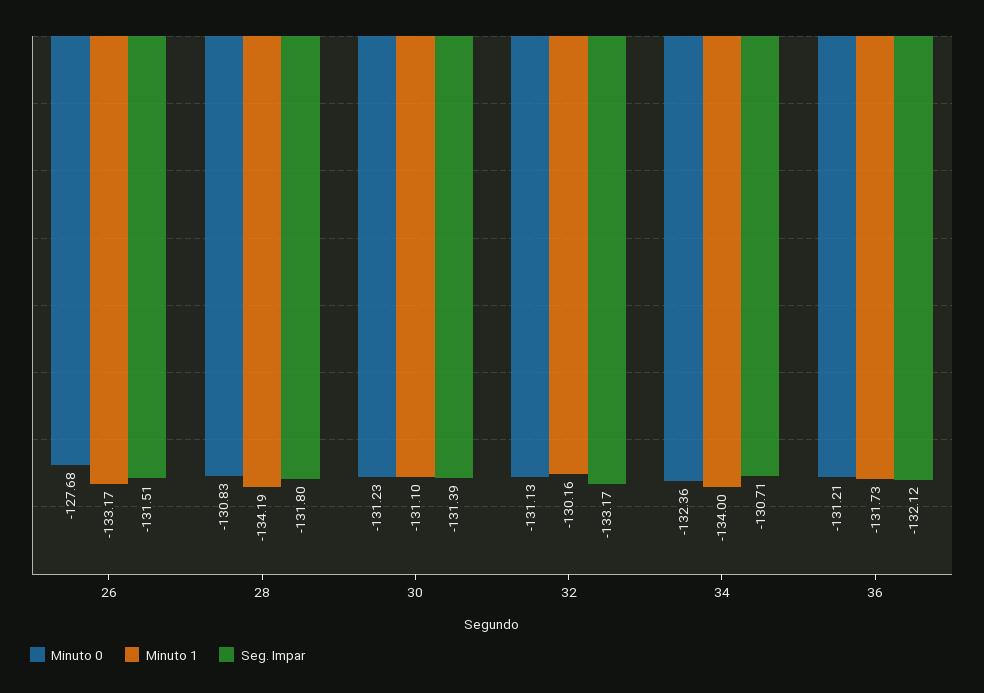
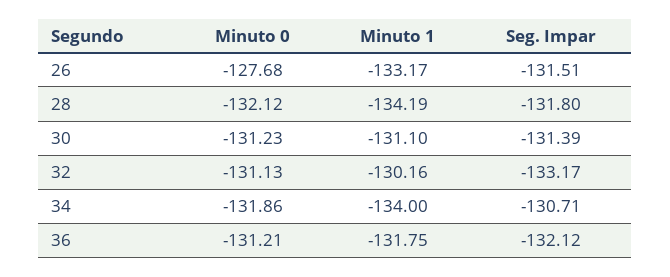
  {
    "Minuto 0": {
      "26": -127.68,
-     "28": -130.83,
+     "28": -132.12,
      "30": -131.23,
      "32": -131.13,
-     "34": -132.36,
+     "34": -131.86,
      "36": -131.21
    },
    "Minuto 1": {
      "26": -133.17,
      "28": -134.19,
      "30": -131.1,
      "32": -130.16,
      "34": -134,
-     "36": -131.73
+     "36": -131.75
    },
    "Seg. Impar": {
      "26": -131.51,
      "28": -131.8,
      "30": -131.39,
      "32": -133.17,
      "34": -130.71,
      "36": -132.12
    }
  }

